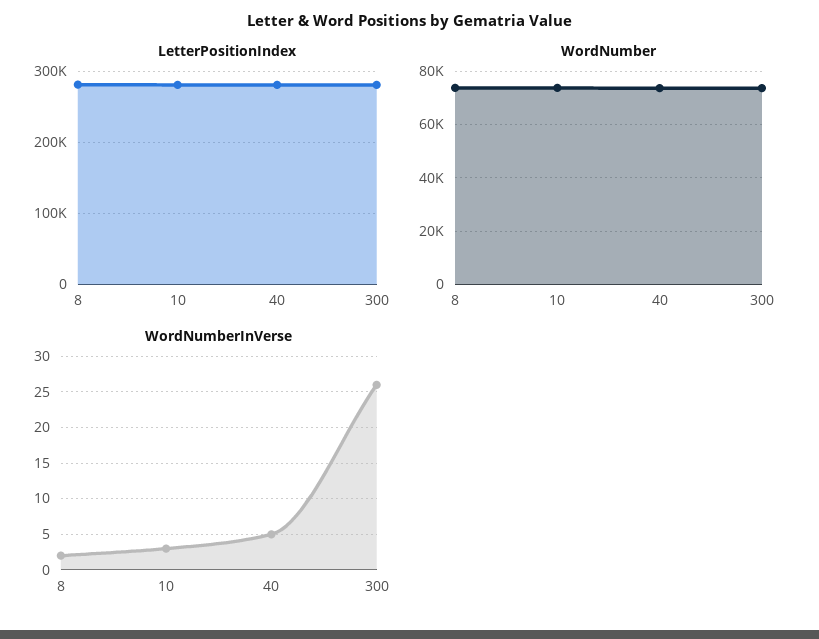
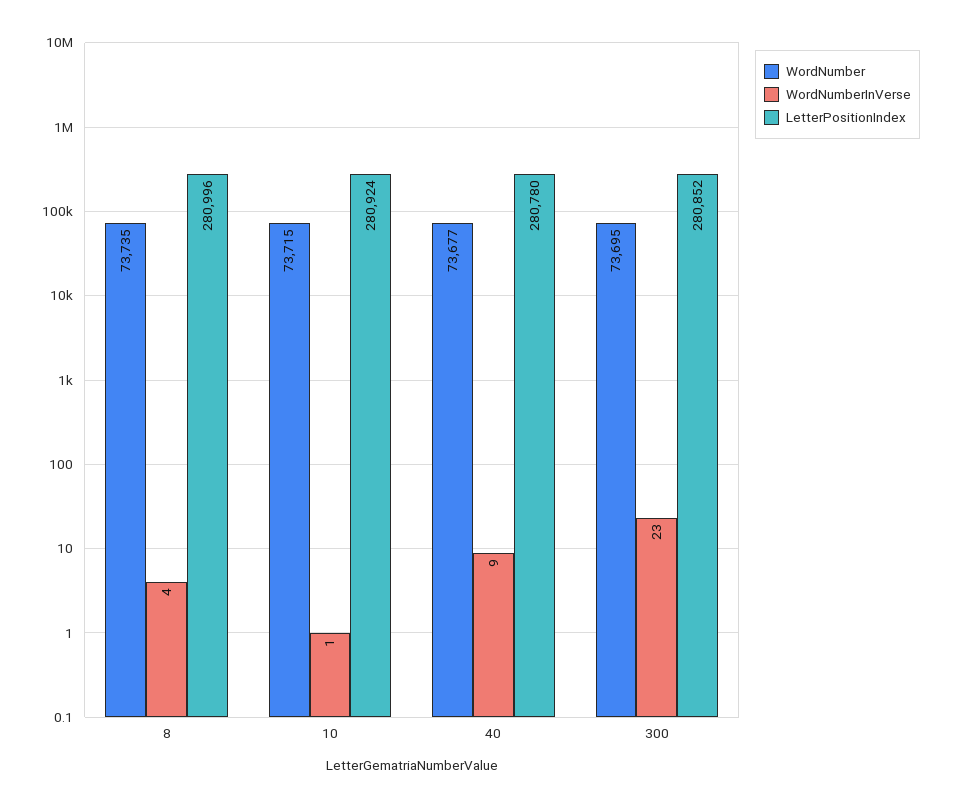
  {
    "LetterPositionIndex": {
      "8": 280996,
      "10": 280924,
      "40": 280780,
      "300": 280852
    },
    "WordNumber": {
      "8": 73735,
      "10": 73715,
      "40": 73677,
      "300": 73695
    },
    "WordNumberInVerse": {
-     "8": 2,
+     "8": 4,
-     "10": 3,
+     "10": 1,
-     "40": 5,
+     "40": 9,
-     "300": 26
+     "300": 23
    }
  }

